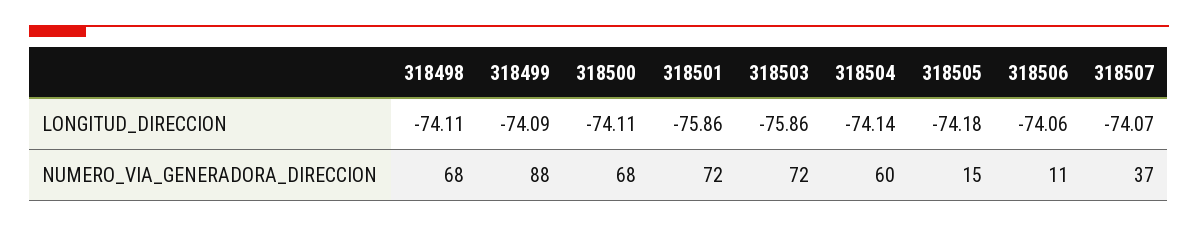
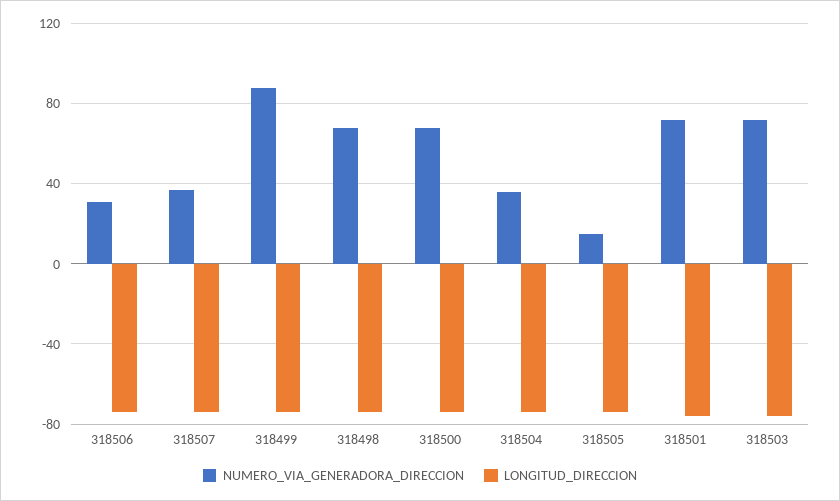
  {
    "LONGITUD_DIRECCION": {
      "318498": -74.11,
      "318499": -74.09,
      "318500": -74.11,
      "318501": -75.86,
      "318503": -75.86,
      "318504": -74.14,
      "318505": -74.18,
      "318506": -74.06,
      "318507": -74.07
    },
    "NUMERO_VIA_GENERADORA_DIRECCION": {
      "318498": 68,
      "318499": 88,
      "318500": 68,
      "318501": 72,
      "318503": 72,
-     "318504": 60,
+     "318504": 35,
      "318505": 15,
-     "318506": 11,
+     "318506": 30,
      "318507": 37
    }
  }

